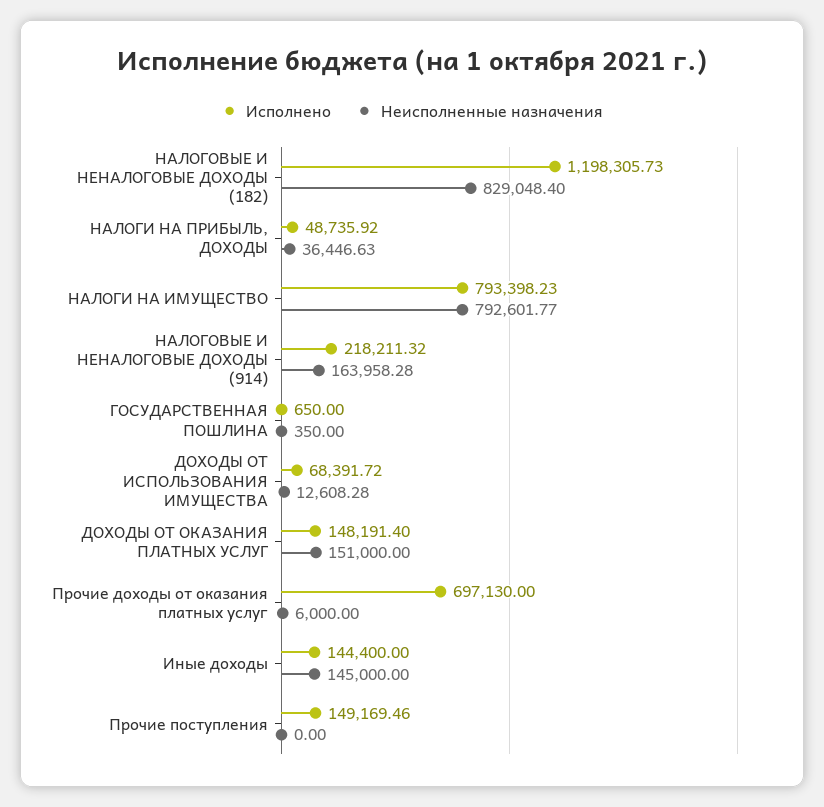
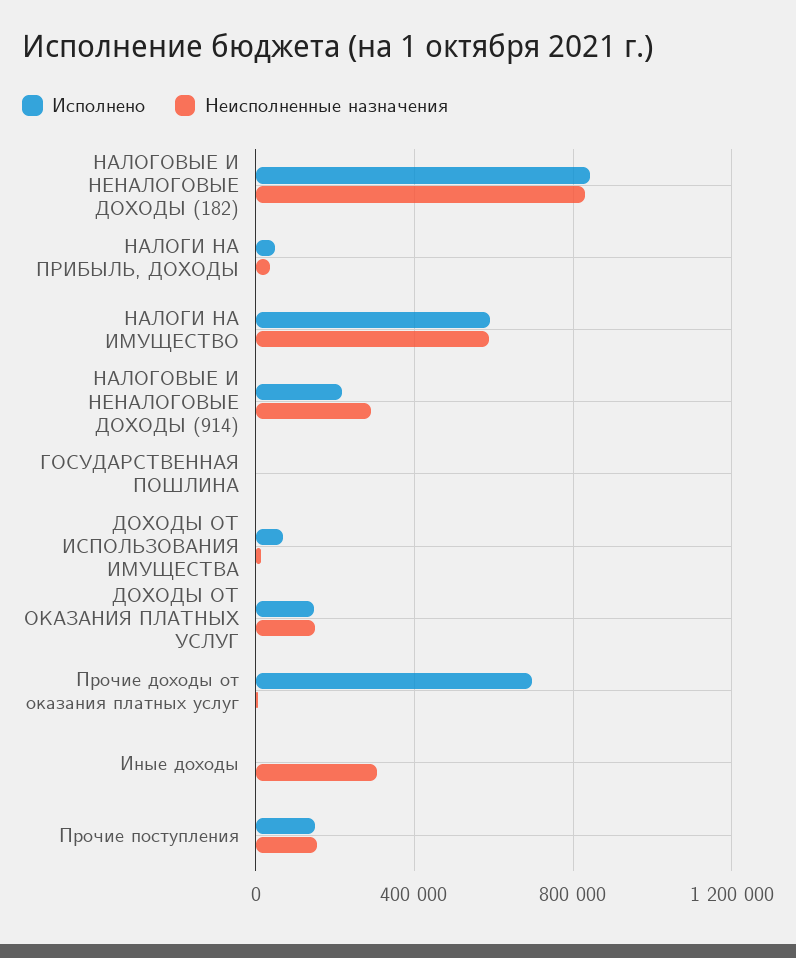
  {
    "Исполнено": {
-     "НАЛОГОВЫЕ И НЕНАЛОГОВЫЕ ДОХОДЫ (182)": 1198305.73,
+     "НАЛОГОВЫЕ И НЕНАЛОГОВЫЕ ДОХОДЫ (182)": 850000,
      "НАЛОГИ НА ПРИБЫЛЬ, ДОХОДЫ": 48735.92,
-     "НАЛОГИ НА ИМУЩЕСТВО": 793398.23,
+     "НАЛОГИ НА ИМУЩЕСТВО": 600000,
      "НАЛОГОВЫЕ И НЕНАЛОГОВЫЕ ДОХОДЫ (914)": 218211.32,
      "ГОСУДАРСТВЕННАЯ ПОШЛИНА": 650,
      "ДОХОДЫ ОТ ИСПОЛЬЗОВАНИЯ ИМУЩЕСТВА": 68391.72,
      "ДОХОДЫ ОТ ОКАЗАНИЯ ПЛАТНЫХ УСЛУГ": 148191.4,
      "Прочие доходы от оказания платных услуг": 697130,
-     "Иные доходы": 144400,
+     "Иные доходы": 0,
      "Прочие поступления": 149169.46
    },
    "Неисполненные назначения": {
      "НАЛОГОВЫЕ И НЕНАЛОГОВЫЕ ДОХОДЫ (182)": 829048.4,
      "НАЛОГИ НА ПРИБЫЛЬ, ДОХОДЫ": 36446.63,
-     "НАЛОГИ НА ИМУЩЕСТВО": 792601.77,
+     "НАЛОГИ НА ИМУЩЕСТВО": 600000,
-     "НАЛОГОВЫЕ И НЕНАЛОГОВЫЕ ДОХОДЫ (914)": 163958.28,
+     "НАЛОГОВЫЕ И НЕНАЛОГОВЫЕ ДОХОДЫ (914)": 300000,
      "ГОСУДАРСТВЕННАЯ ПОШЛИНА": 350,
      "ДОХОДЫ ОТ ИСПОЛЬЗОВАНИЯ ИМУЩЕСТВА": 12608.28,
      "ДОХОДЫ ОТ ОКАЗАНИЯ ПЛАТНЫХ УСЛУГ": 151000,
      "Прочие доходы от оказания платных услуг": 6000,
-     "Иные доходы": 145000,
+     "Иные доходы": 300000,
-     "Прочие поступления": 0
+     "Прочие поступления": 150000
    }
  }

